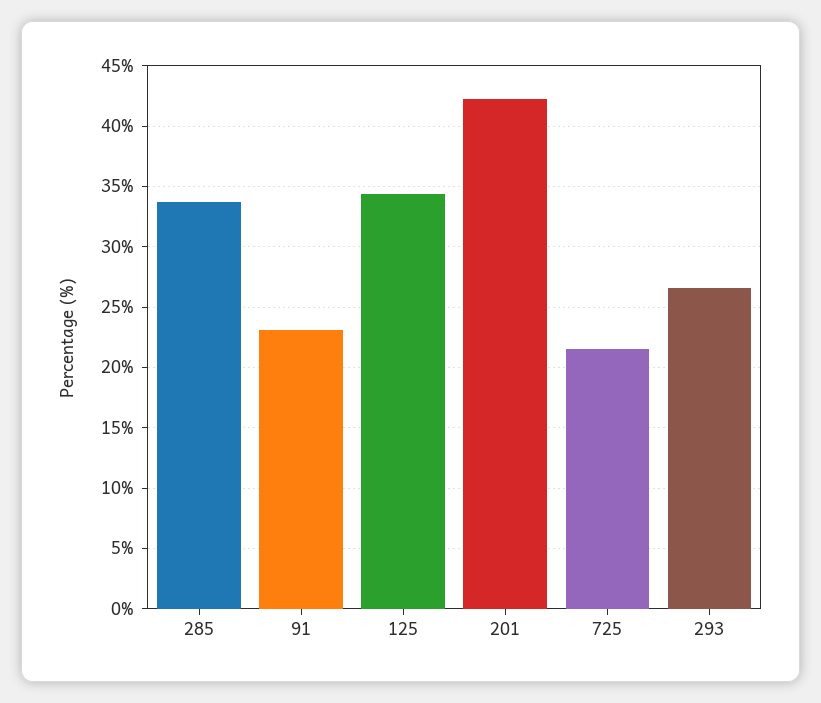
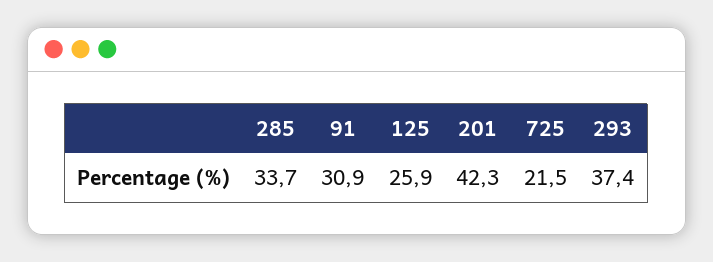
  {
    "285": 33.7,
-   "91": 23,
+   "91": 30.9,
-   "125": 34.5,
+   "125": 25.9,
    "201": 42.3,
    "725": 21.5,
-   "293": 26.5
+   "293": 37.4
  }

